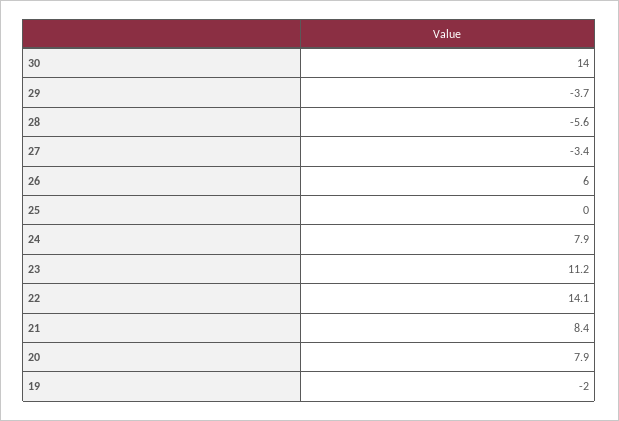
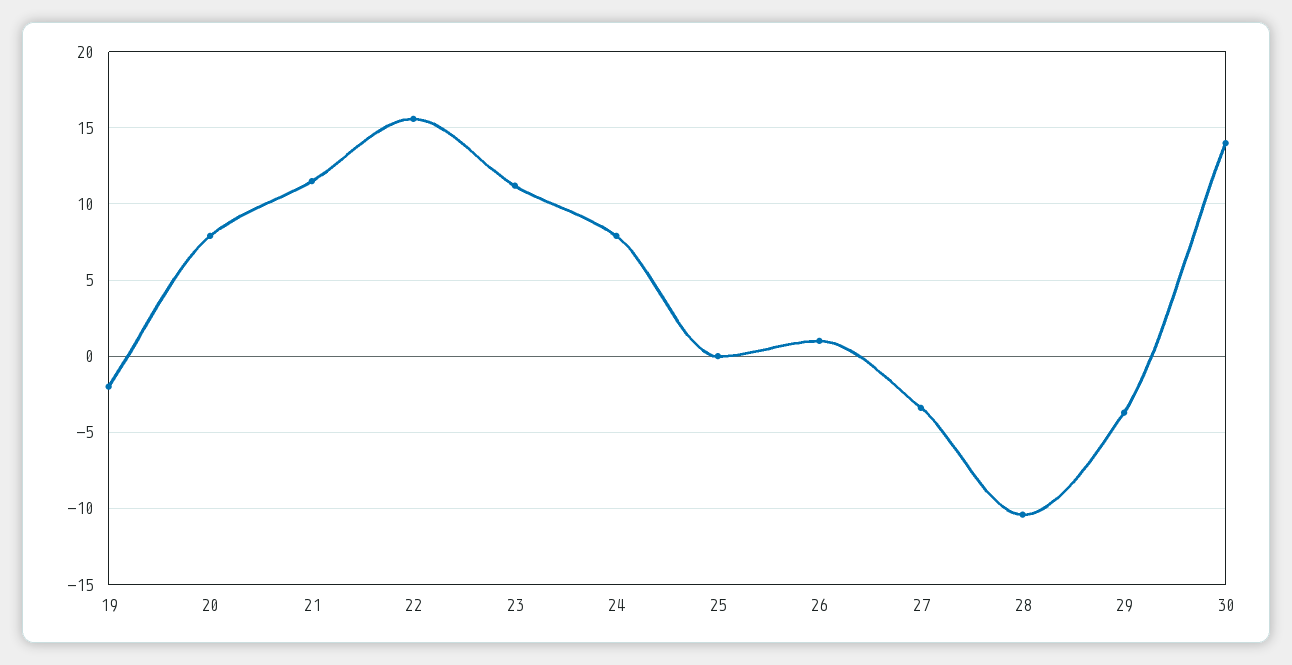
  {
    "30": 14,
    "29": -3.7,
-   "28": -5.6,
+   "28": -10.5,
    "27": -3.4,
-   "26": 6,
+   "26": 1,
    "25": 0,
    "24": 7.9,
    "23": 11.2,
-   "22": 14.1,
+   "22": 15.5,
-   "21": 8.4,
+   "21": 11.5,
    "20": 7.9,
    "19": -2
  }

